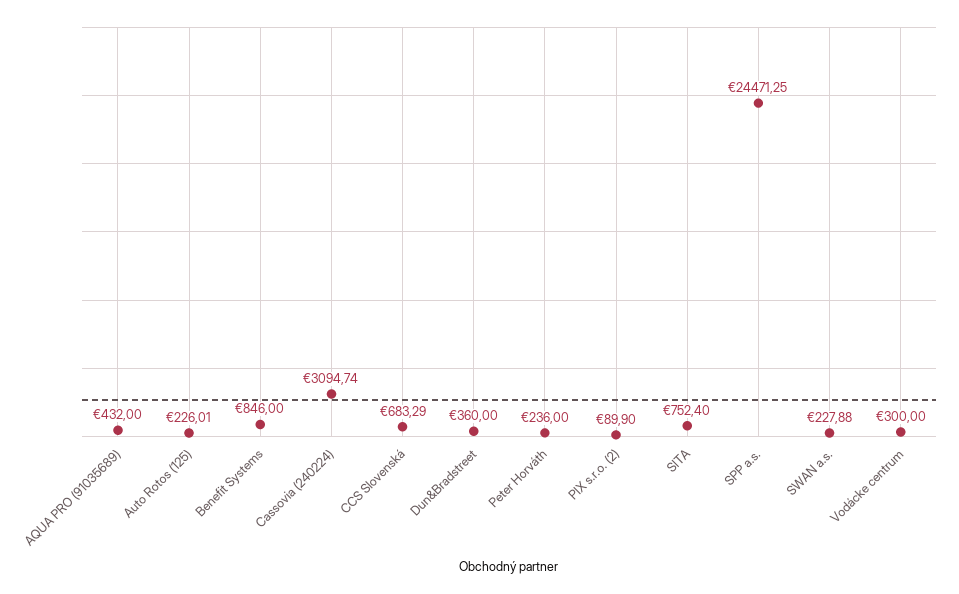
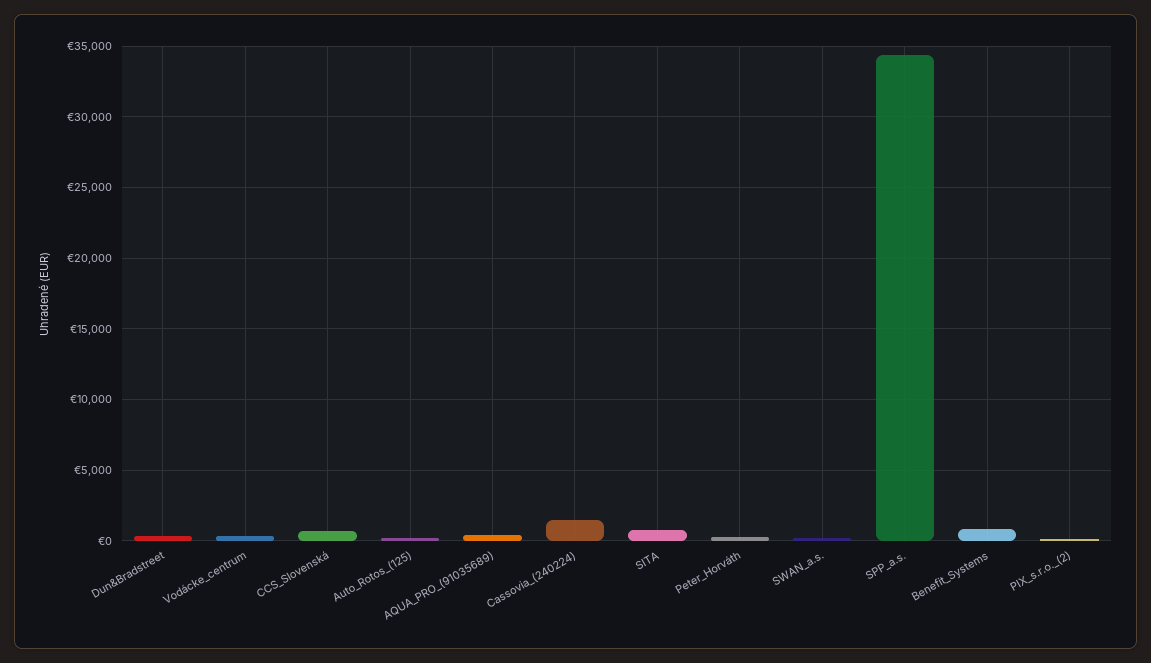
  {
    "AQUA PRO (91035689)": 432,
    "Auto Rotos (125)": 226.01,
    "Benefit Systems": 846,
-   "Cassovia (240224)": 3094.74,
+   "Cassovia (240224)": 1500,
    "CCS Slovenská": 683.29,
    "Dun&Bradstreet": 360,
    "Peter Horváth": 236,
    "PIX s.r.o. (2)": 89.9,
    "SITA": 752.4,
-   "SPP a.s.": 24471.25,
+   "SPP a.s.": 34500,
    "SWAN a.s.": 227.88,
    "Vodácke centrum": 300
  }

